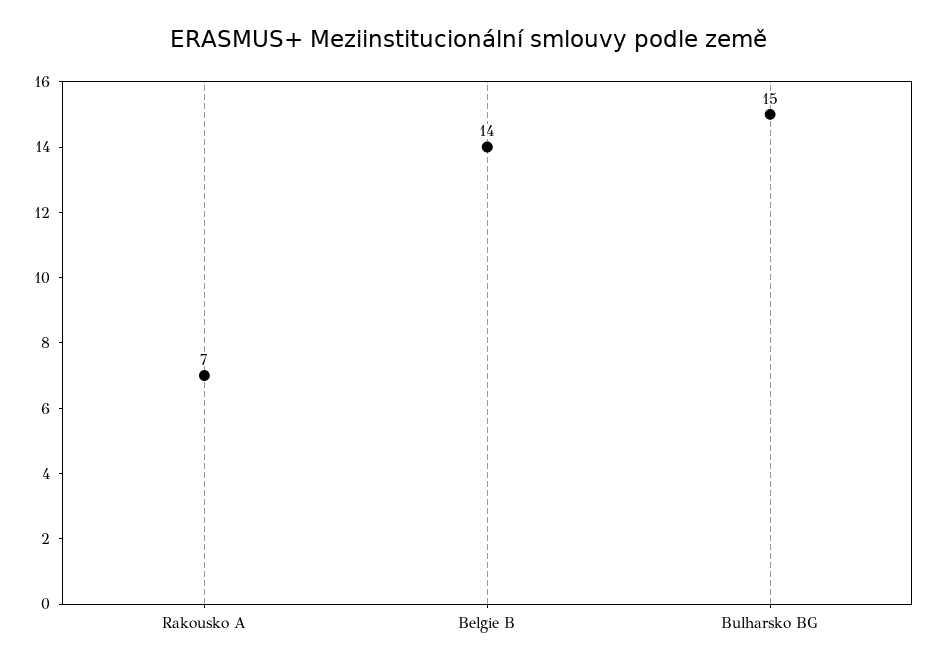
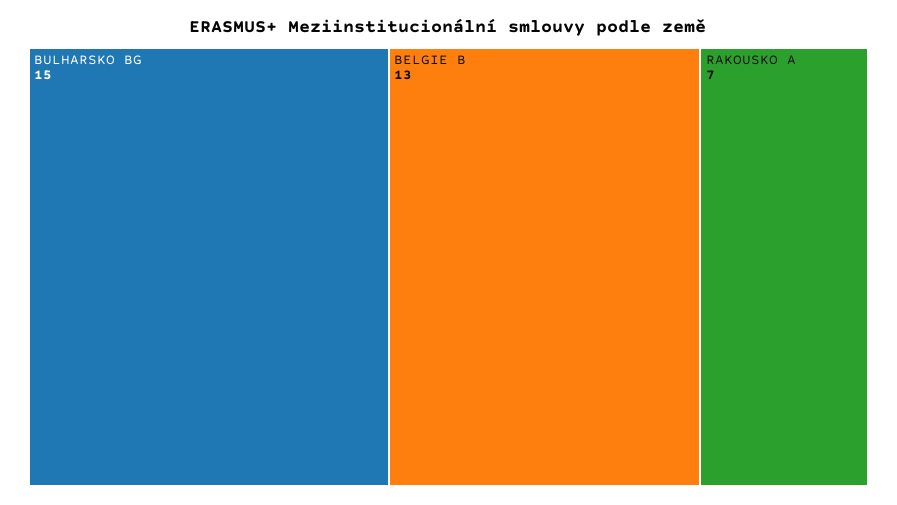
  {
    "Rakousko A": 7,
-   "Belgie B": 14,
+   "Belgie B": 13,
    "Bulharsko BG": 15
  }

